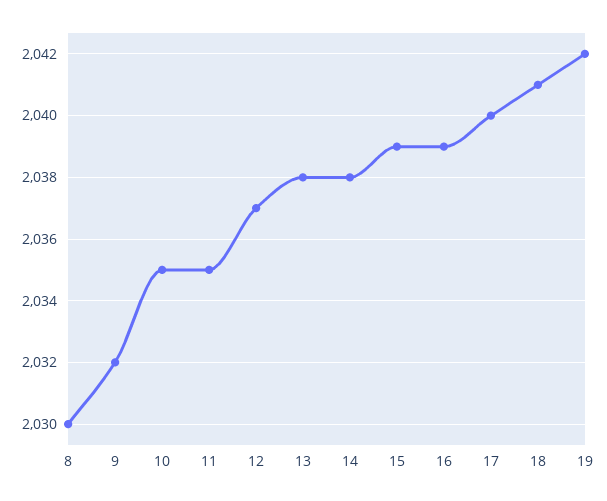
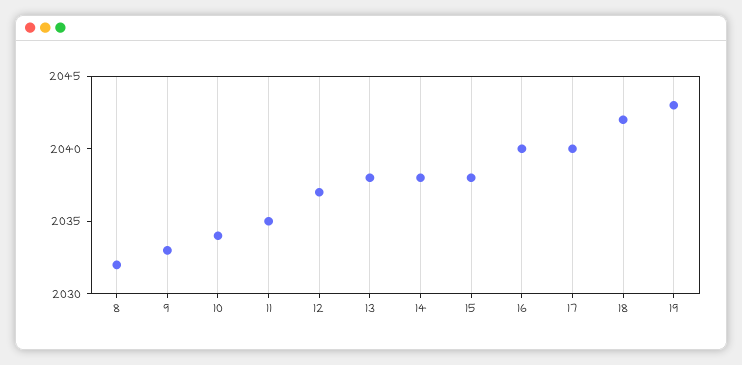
  {
-   "8": 2030,
+   "8": 2032,
-   "9": 2032,
+   "9": 2033,
-   "10": 2035,
+   "10": 2034,
    "11": 2035,
    "12": 2037,
    "13": 2038,
    "14": 2038,
-   "15": 2039,
+   "15": 2038,
-   "16": 2039,
+   "16": 2040,
    "17": 2040,
-   "18": 2041,
+   "18": 2042,
-   "19": 2042
+   "19": 2043
  }

